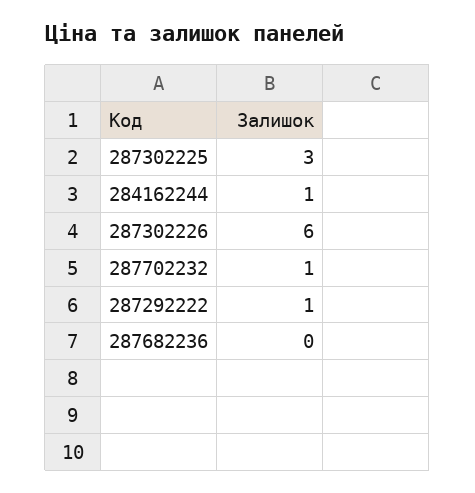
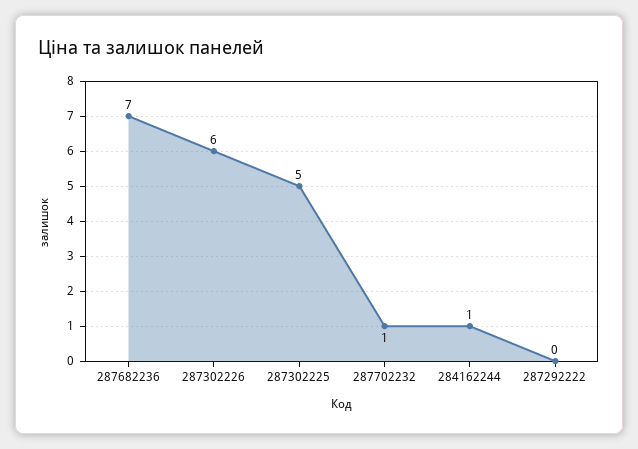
  {
-   "287302225": 3,
+   "287302225": 5,
    "284162244": 1,
    "287302226": 6,
    "287702232": 1,
-   "287292222": 1,
+   "287292222": 0,
-   "287682236": 0
+   "287682236": 7
  }

